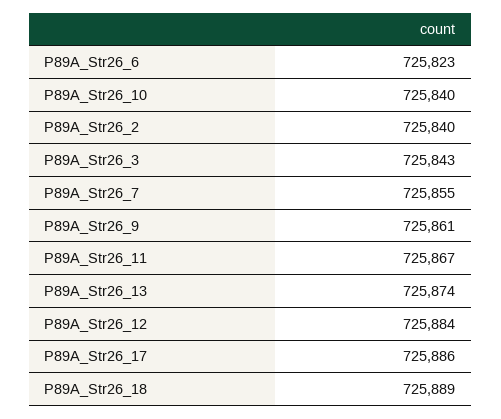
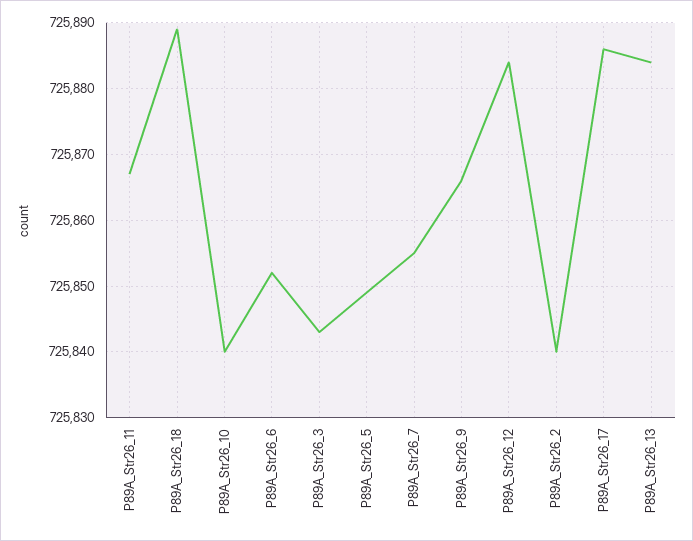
  {
-   "P89A_Str26_6": 725823,
+   "P89A_Str26_6": 725852,
    "P89A_Str26_10": 725840,
    "P89A_Str26_2": 725840,
    "P89A_Str26_3": 725843,
    "P89A_Str26_7": 725855,
-   "P89A_Str26_9": 725861,
+   "P89A_Str26_9": 725866,
    "P89A_Str26_11": 725867,
-   "P89A_Str26_13": 725874,
+   "P89A_Str26_13": 725884,
    "P89A_Str26_12": 725884,
    "P89A_Str26_17": 725886,
-   "P89A_Str26_18": 725889
+   "P89A_Str26_18": 725889,
+   "P89A_Str26_5": 725849
  }

